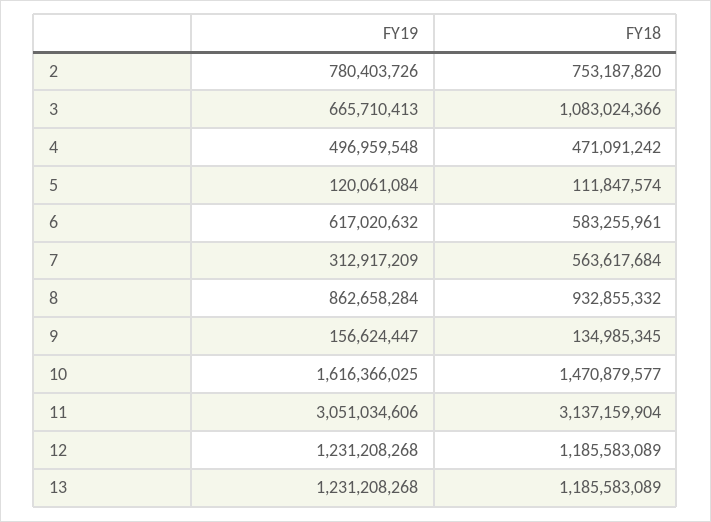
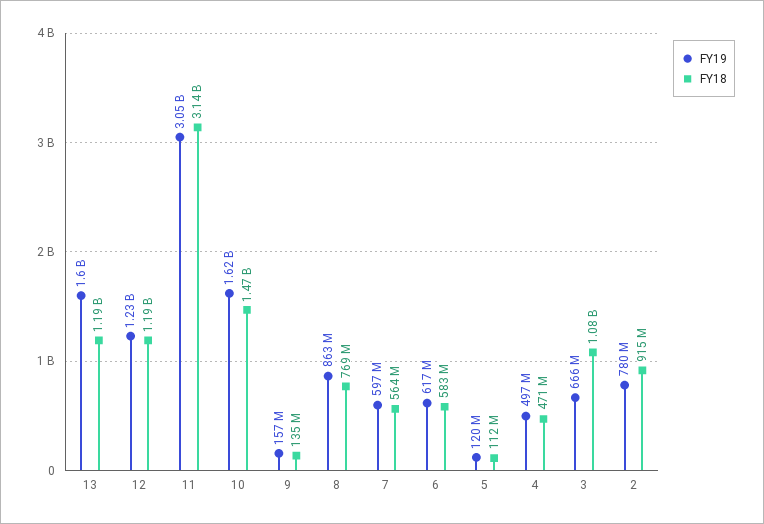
  {
    "FY19": {
      "2": 780403726,
      "3": 665710413,
      "4": 496959548,
      "5": 120061084,
      "6": 617020632,
-     "7": 312917209,
+     "7": 597000000,
      "8": 862658284,
      "9": 156624447,
      "10": 1616366025,
      "11": 3051034606,
      "12": 1231208268,
-     "13": 1231208268
+     "13": 1600000000
    },
    "FY18": {
-     "2": 753187820,
+     "2": 915000000,
      "3": 1083024366,
      "4": 471091242,
      "5": 111847574,
      "6": 583255961,
      "7": 563617684,
-     "8": 932855332,
+     "8": 769000000,
      "9": 134985345,
      "10": 1470879577,
      "11": 3137159904,
      "12": 1185583089,
      "13": 1185583089
    }
  }

